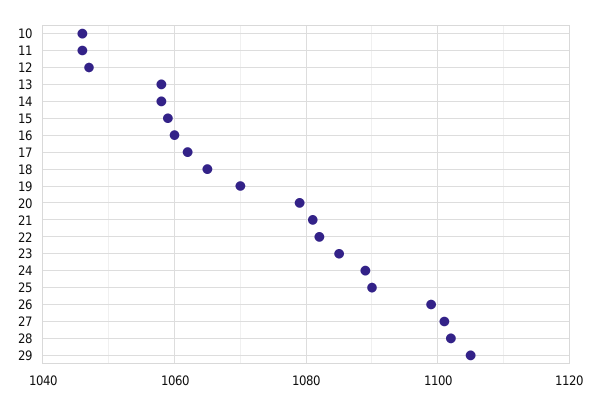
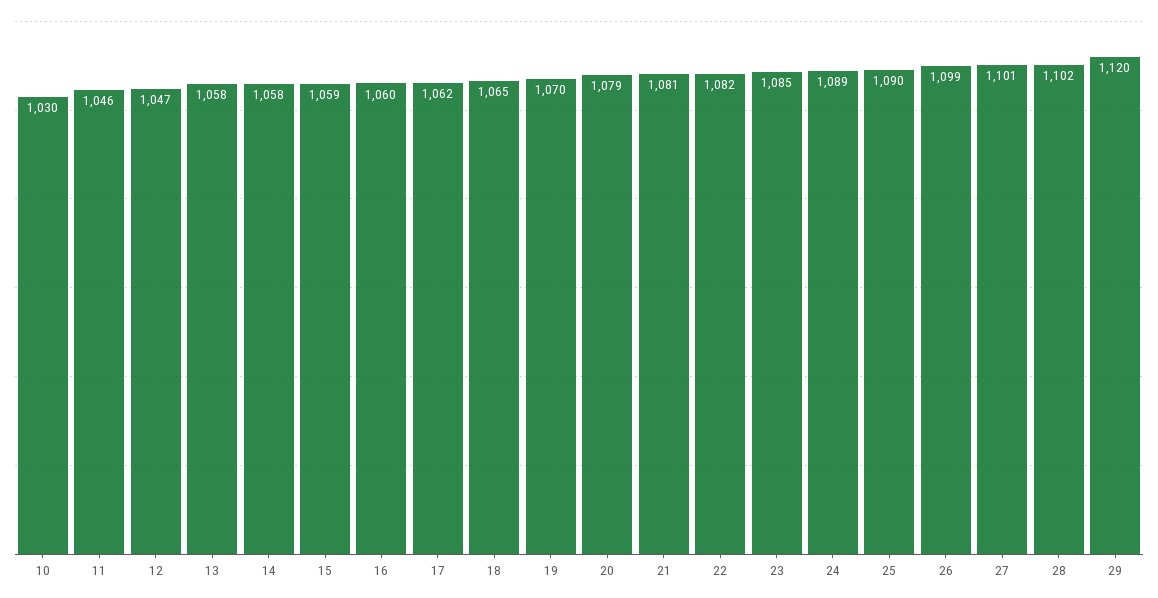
  {
-   "10": 1045,
+   "10": 1030,
    "11": 1046,
    "12": 1047,
    "13": 1058,
    "14": 1058,
    "15": 1059,
    "16": 1060,
    "17": 1062,
    "18": 1065,
    "19": 1070,
    "20": 1079,
    "21": 1081,
    "22": 1082,
    "23": 1085,
    "24": 1089,
    "25": 1090,
    "26": 1099,
    "27": 1101,
    "28": 1102,
-   "29": 1105
+   "29": 1120
  }

